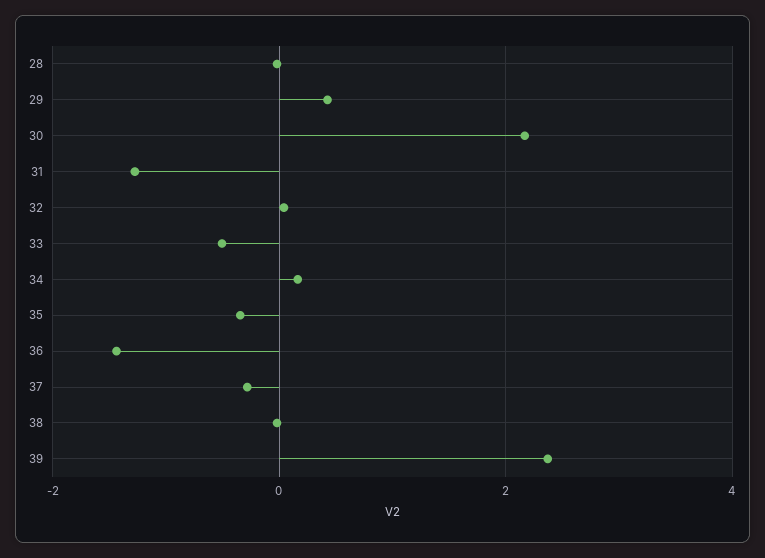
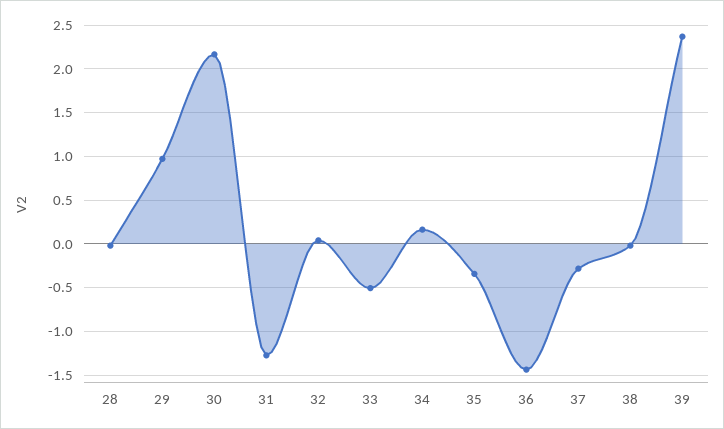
  {
    "28": 0,
-   "29": 0.4,
+   "29": 1,
    "30": 2.2,
    "31": -1.3,
    "32": 0,
    "33": -0.5,
    "34": 0.2,
    "35": -0.3,
    "36": -1.4,
    "37": -0.3,
    "38": 0,
    "39": 2.4
  }

